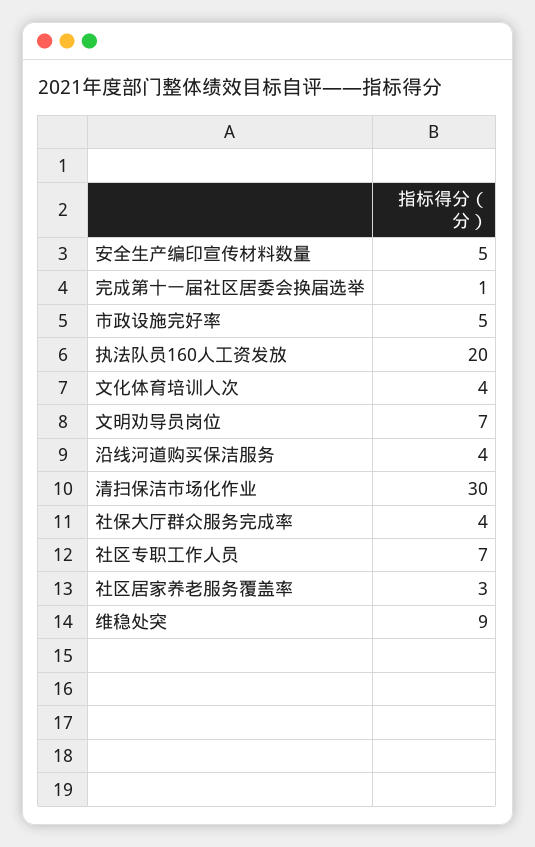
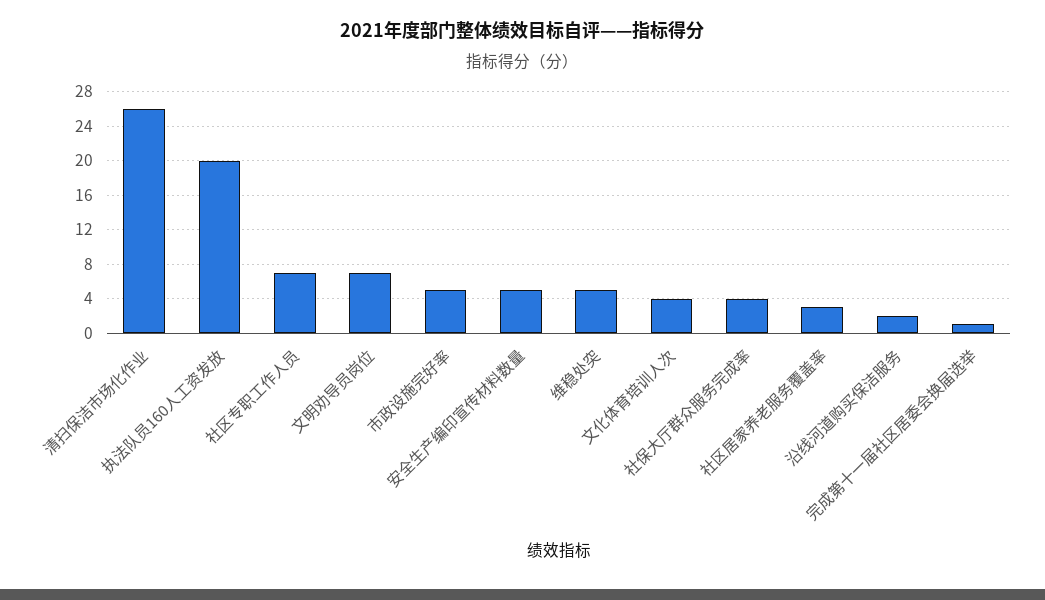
  {
    "安全生产编印宣传材料数量": 5,
    "完成第十一届社区居委会换届选举": 1,
    "市政设施完好率": 5,
    "执法队员160人工资发放": 20,
    "文化体育培训人次": 4,
    "文明劝导员岗位": 7,
-   "沿线河道购买保洁服务": 4,
+   "沿线河道购买保洁服务": 2,
-   "清扫保洁市场化作业": 30,
+   "清扫保洁市场化作业": 26,
    "社保大厅群众服务完成率": 4,
    "社区专职工作人员": 7,
    "社区居家养老服务覆盖率": 3,
-   "维稳处突": 9
+   "维稳处突": 5
  }

